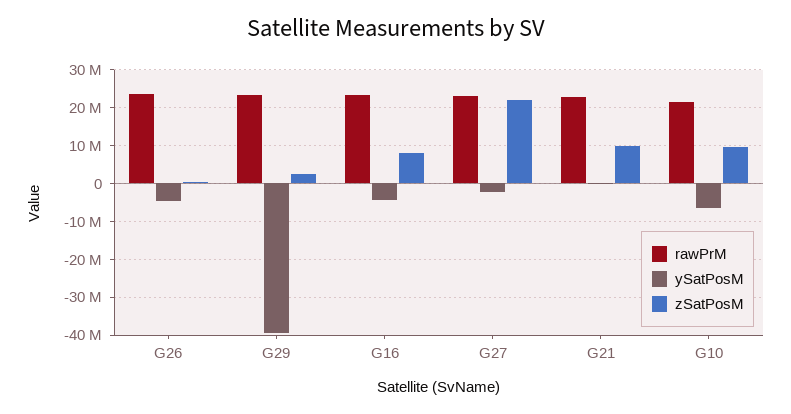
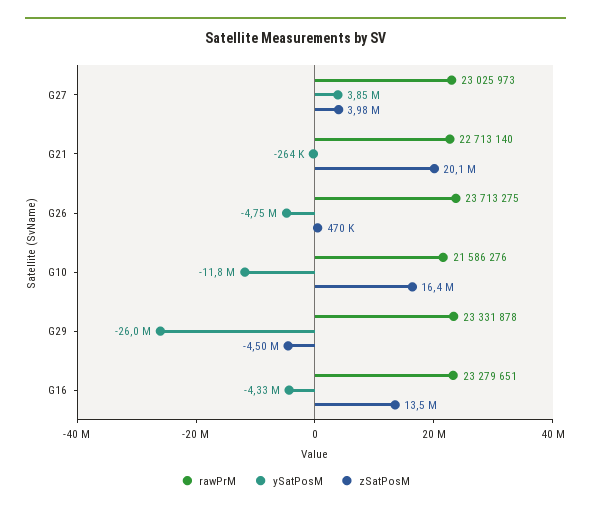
  {
    "rawPrM": {
      "G26": 23713275,
      "G29": 23331878,
      "G16": 23279651,
      "G27": 23025973,
      "G21": 22713140,
      "G10": 21586276
    },
    "ySatPosM": {
      "G26": -4750000,
-     "G29": -40000000,
+     "G29": -26000000,
      "G16": -4330000,
-     "G27": -2000000,
+     "G27": 3850000,
      "G21": -264000,
-     "G10": -6000000
+     "G10": -11800000
    },
    "zSatPosM": {
      "G26": 470000,
-     "G29": 2000000,
+     "G29": -4500000,
-     "G16": 8000000,
+     "G16": 13500000,
-     "G27": 22000000,
+     "G27": 3980000,
-     "G21": 10000000,
+     "G21": 20100000,
-     "G10": 10000000
+     "G10": 16400000
    }
  }

